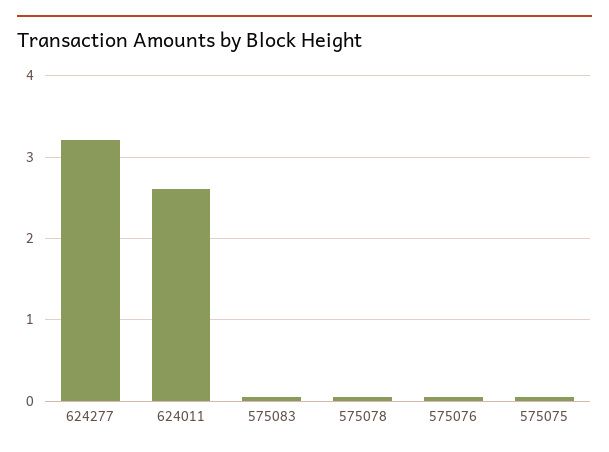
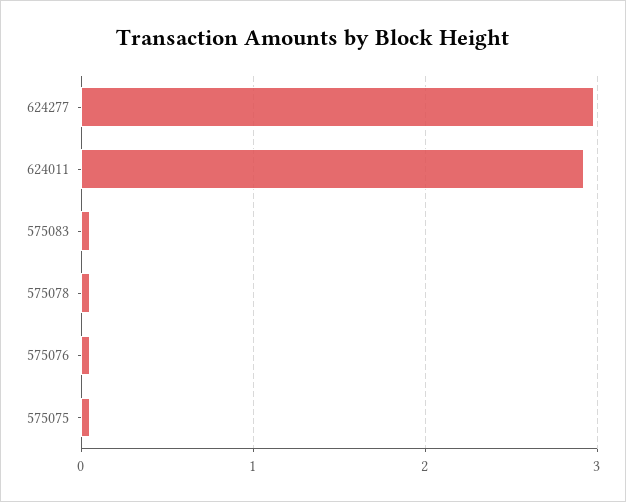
  {
-   "624277": 3.2,
+   "624277": 3,
-   "624011": 2.6,
+   "624011": 2.9,
    "575083": 0.1,
    "575078": 0.1,
    "575076": 0.1,
    "575075": 0.1
  }

